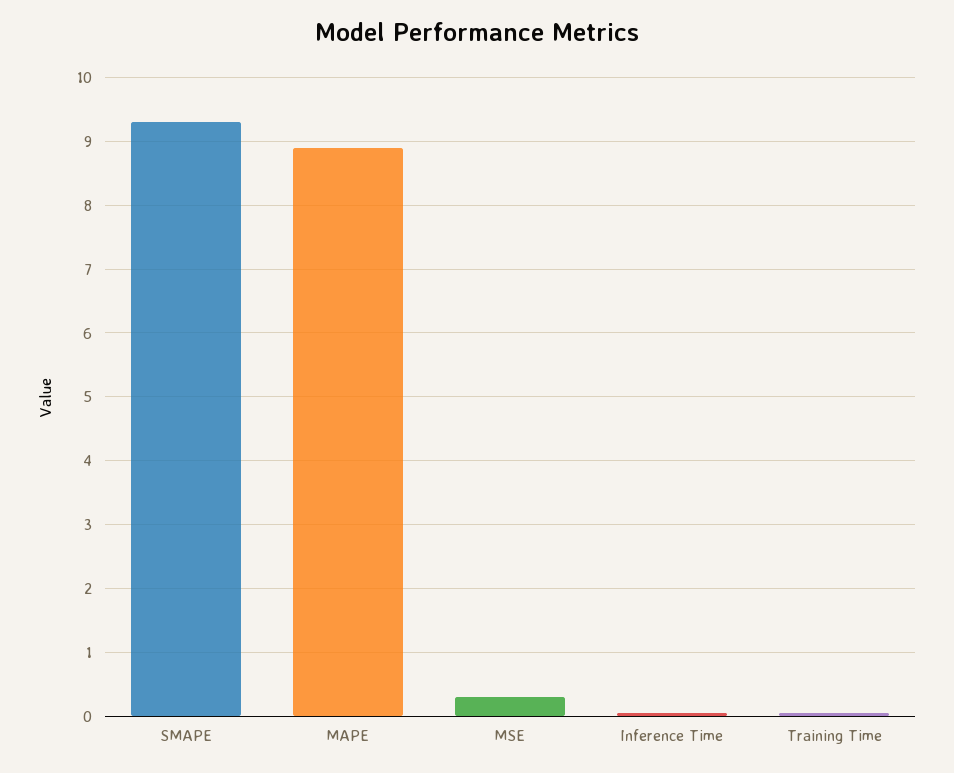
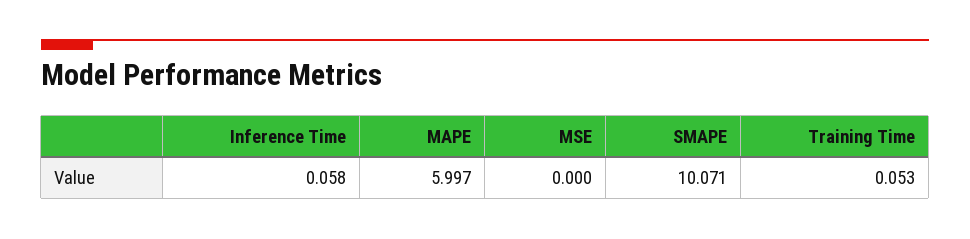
  {
-   "SMAPE": 9.3,
+   "SMAPE": 10.071,
-   "MAPE": 8.9,
+   "MAPE": 5.997,
-   "MSE": 0.3,
+   "MSE": 0,
    "Inference Time": 0.058,
    "Training Time": 0.053
  }

